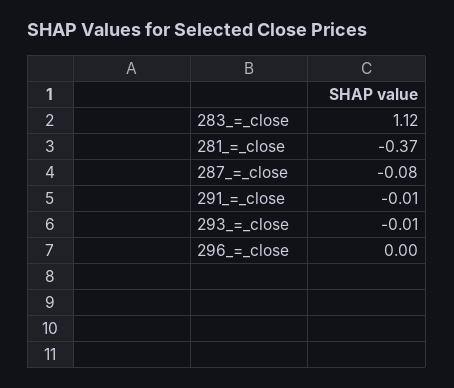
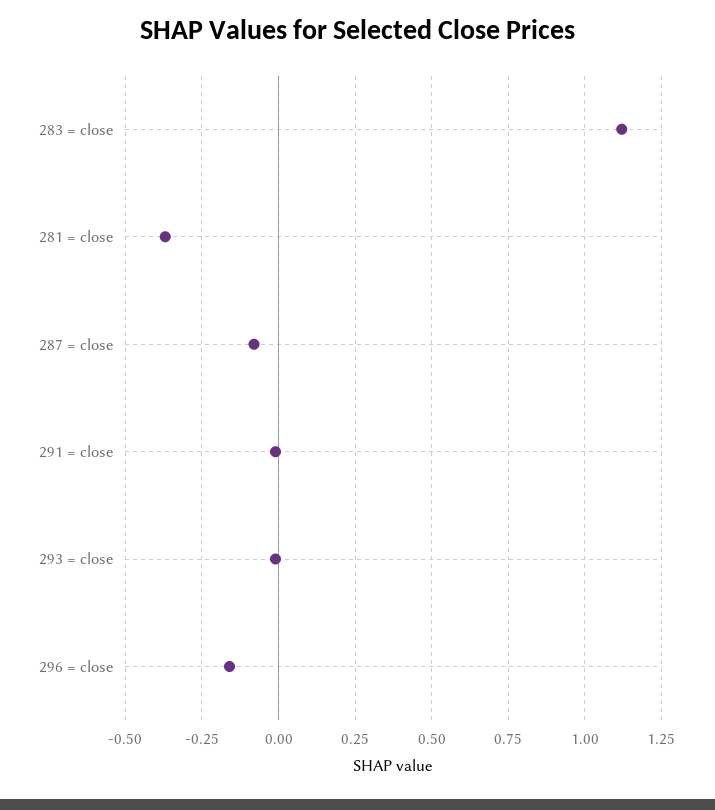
  {
    "283_=_close": 1.12,
    "281_=_close": -0.37,
    "287_=_close": -0.08,
    "291_=_close": -0.01,
    "293_=_close": -0.01,
-   "296_=_close": 0
+   "296_=_close": -0.15
  }

